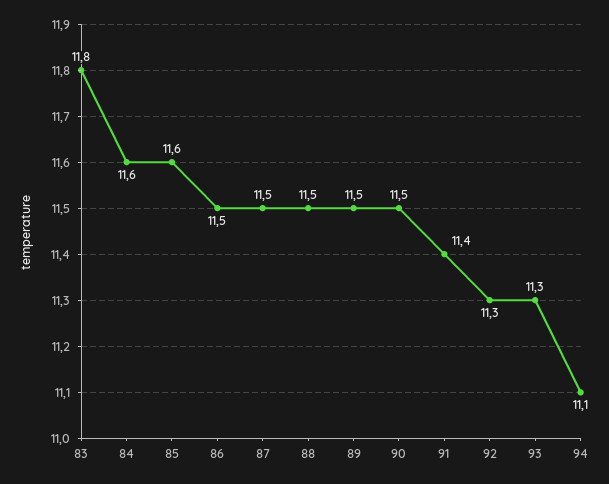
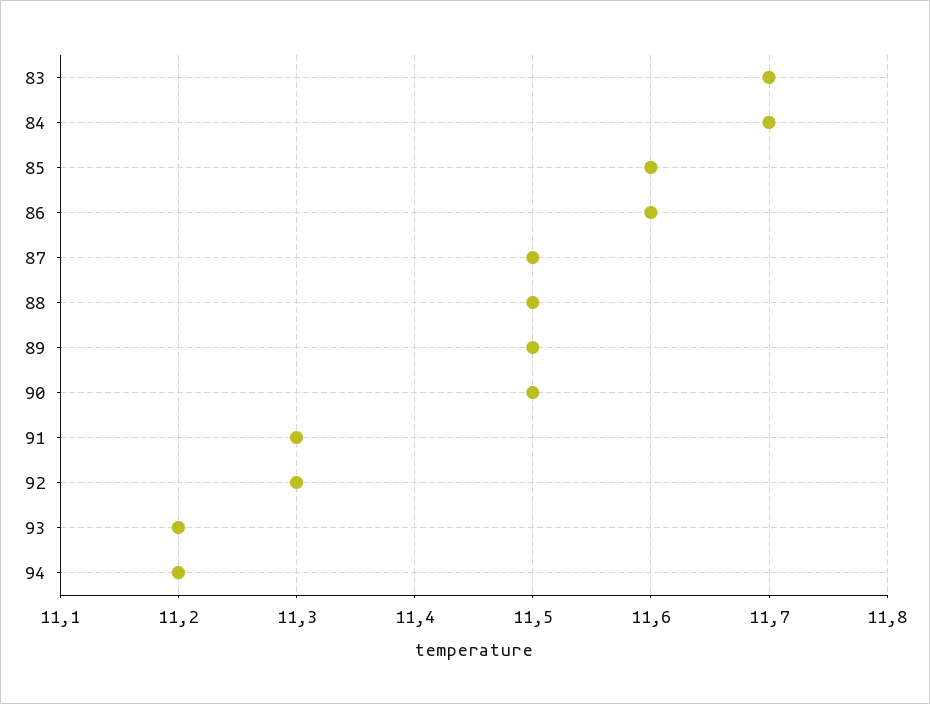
  {
-   "83": 11.8,
+   "83": 11.7,
-   "84": 11.6,
+   "84": 11.7,
    "85": 11.6,
-   "86": 11.5,
+   "86": 11.6,
    "87": 11.5,
    "88": 11.5,
    "89": 11.5,
    "90": 11.5,
-   "91": 11.4,
+   "91": 11.3,
    "92": 11.3,
-   "93": 11.3,
+   "93": 11.2,
-   "94": 11.1
+   "94": 11.2
  }

